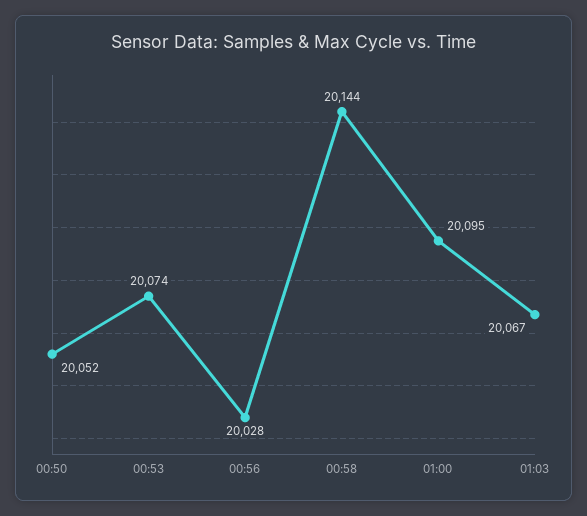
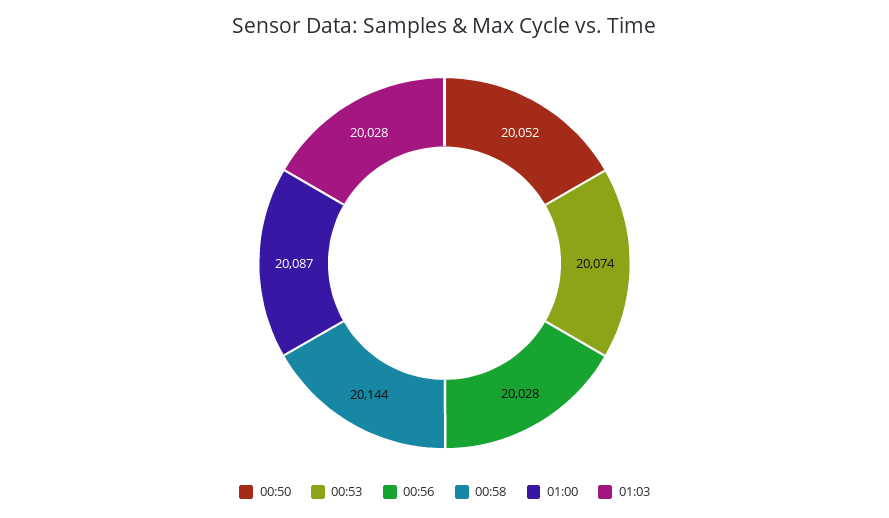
  {
    "00:50": 20052,
    "00:53": 20074,
    "00:56": 20028,
    "00:58": 20144,
-   "01:00": 20095,
+   "01:00": 20087,
-   "01:03": 20067
+   "01:03": 20028
  }

